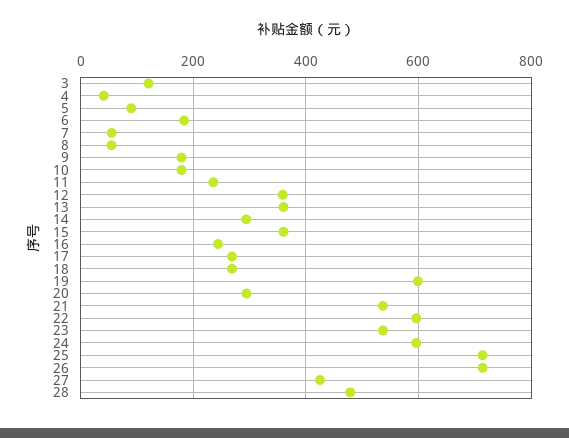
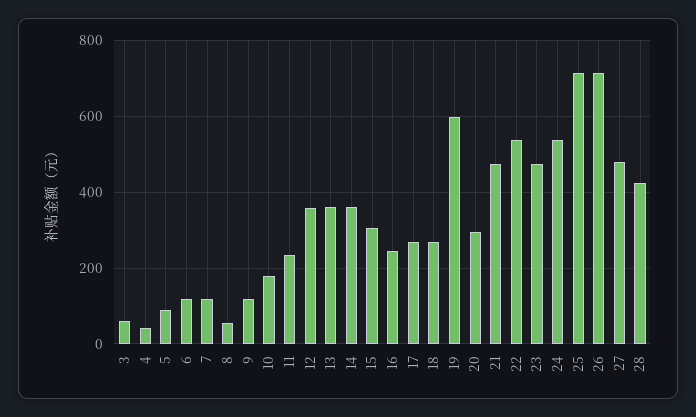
  {
-   "3": 120,
+   "3": 60,
    "4": 40,
    "5": 80,
-   "6": 180,
+   "6": 120,
-   "7": 60,
+   "7": 120,
    "8": 60,
-   "9": 180,
+   "9": 120,
    "10": 180,
    "11": 240,
    "12": 360,
    "13": 360,
-   "14": 300,
+   "14": 360,
-   "15": 360,
+   "15": 300,
    "16": 240,
    "17": 260,
    "18": 260,
    "19": 600,
    "20": 300,
-   "21": 540,
+   "21": 480,
-   "22": 600,
+   "22": 540,
-   "23": 540,
+   "23": 480,
-   "24": 600,
+   "24": 540,
    "25": 720,
    "26": 720,
-   "27": 420,
+   "27": 480,
-   "28": 480
+   "28": 420
  }

